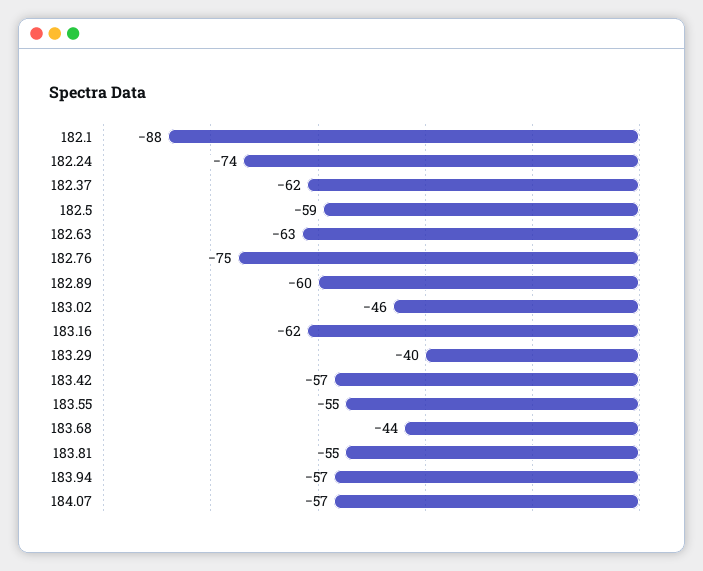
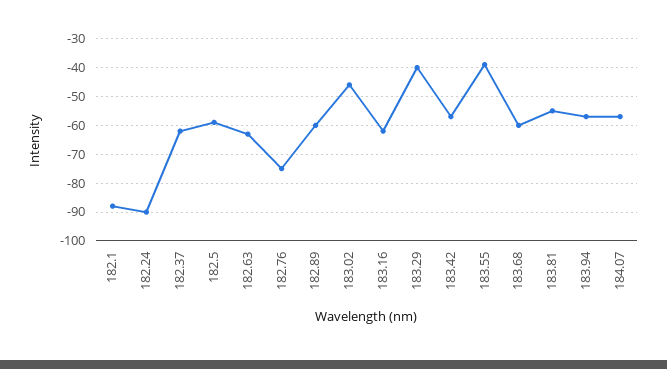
  {
    "182.1": -88,
-   "182.24": -74,
+   "182.24": -90,
    "182.37": -62,
    "182.5": -59,
    "182.63": -63,
    "182.76": -75,
    "182.89": -60,
    "183.02": -46,
    "183.16": -62,
    "183.29": -40,
    "183.42": -57,
-   "183.55": -55,
+   "183.55": -40,
-   "183.68": -44,
+   "183.68": -60,
    "183.81": -55,
    "183.94": -57,
    "184.07": -57
  }

